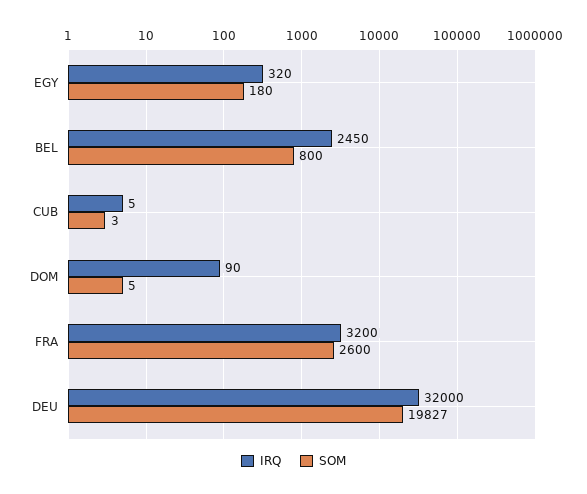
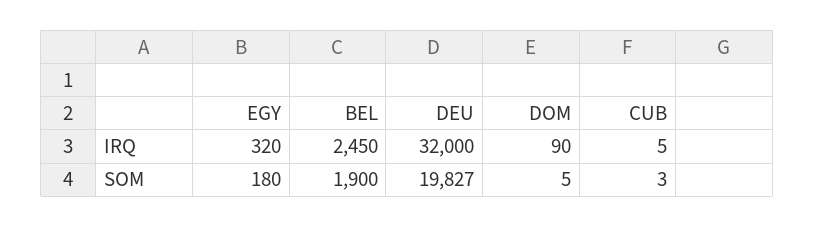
  {
    "IRQ": {
      "EGY": 320,
      "BEL": 2450,
      "CUB": 5,
      "DOM": 90,
-     "FRA": 3200,
      "DEU": 32000
    },
    "SOM": {
      "EGY": 180,
-     "BEL": 800,
+     "BEL": 1900,
      "CUB": 3,
      "DOM": 5,
-     "FRA": 2600,
      "DEU": 19827
    }
  }

